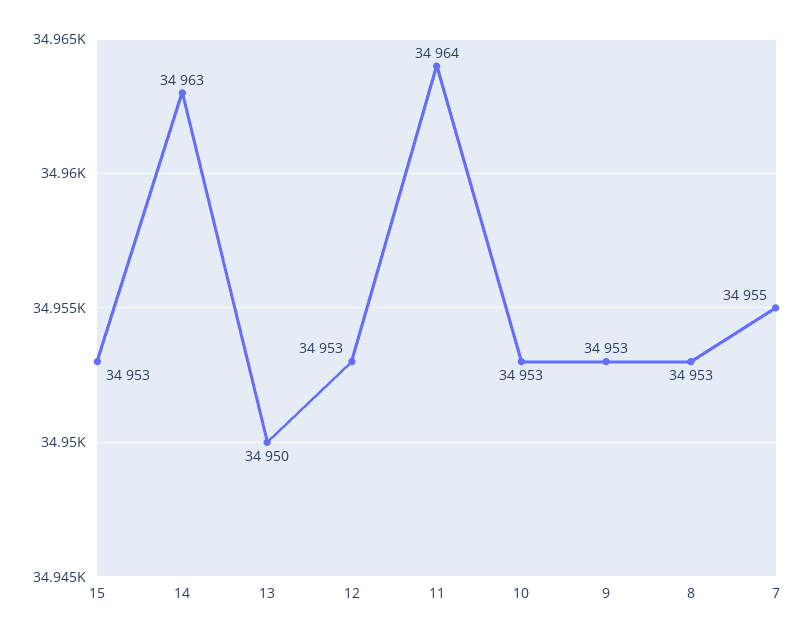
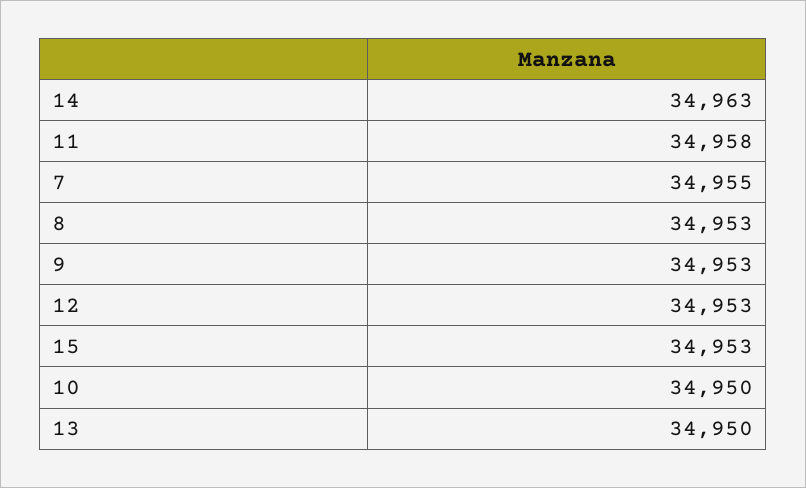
  {
    "15": 34953,
    "14": 34963,
    "13": 34950,
    "12": 34953,
-   "11": 34964,
+   "11": 34958,
-   "10": 34953,
+   "10": 34950,
    "9": 34953,
    "8": 34953,
    "7": 34955
  }

